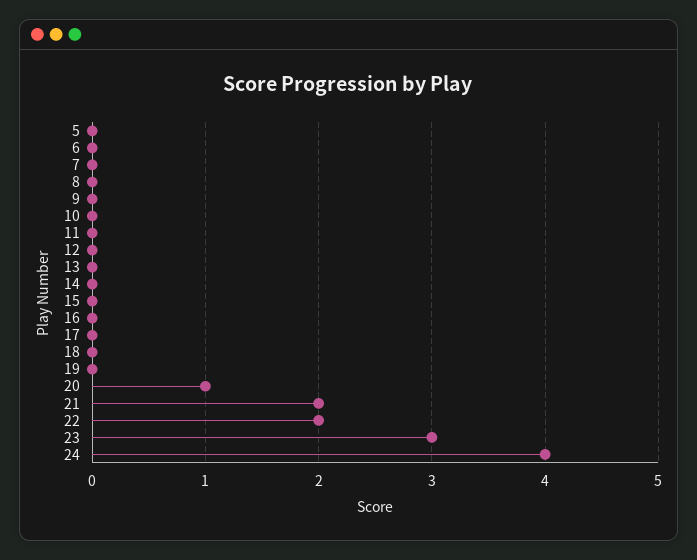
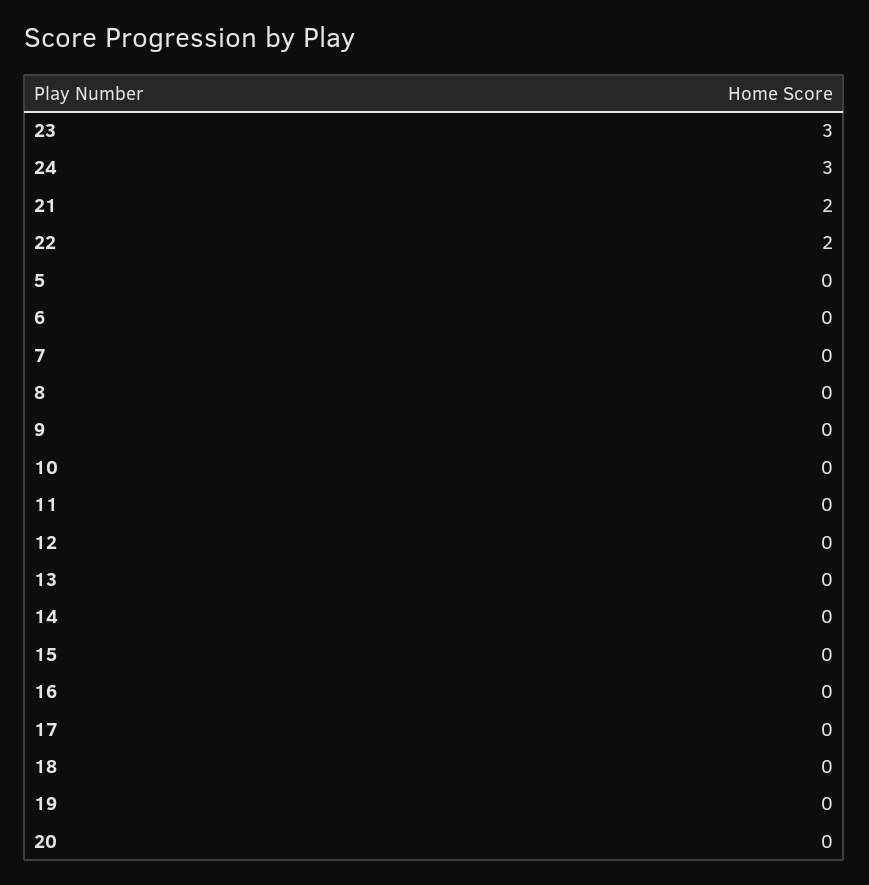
  {
    "5": 0,
    "6": 0,
    "7": 0,
    "8": 0,
    "9": 0,
    "10": 0,
    "11": 0,
    "12": 0,
    "13": 0,
    "14": 0,
    "15": 0,
    "16": 0,
    "17": 0,
    "18": 0,
    "19": 0,
-   "20": 1,
+   "20": 0,
    "21": 2,
    "22": 2,
    "23": 3,
-   "24": 4
+   "24": 3
  }

